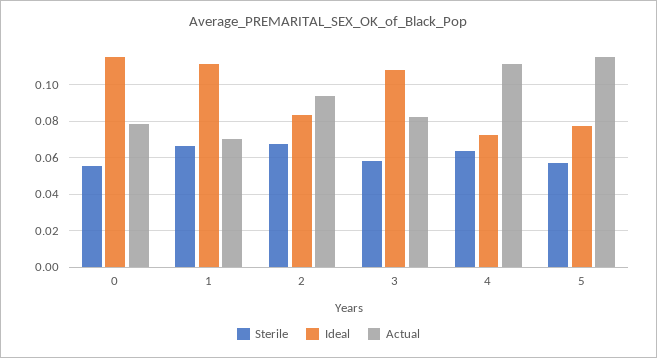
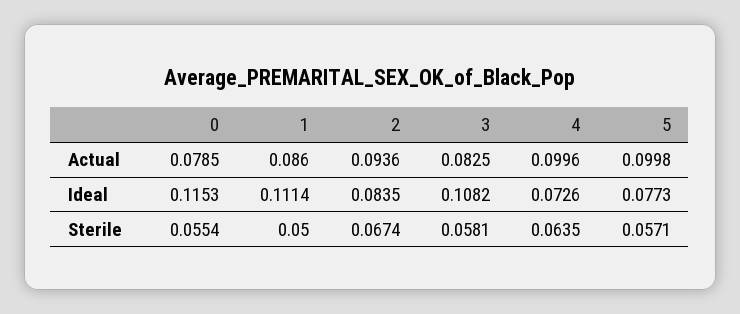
  {
    "Sterile": {
      "0": 0.0554,
-     "1": 0.065,
+     "1": 0.05,
      "2": 0.0674,
      "3": 0.0581,
      "4": 0.0635,
      "5": 0.0571
    },
    "Ideal": {
      "0": 0.1153,
      "1": 0.1114,
      "2": 0.0835,
      "3": 0.1082,
      "4": 0.0726,
      "5": 0.0773
    },
    "Actual": {
      "0": 0.0785,
-     "1": 0.07,
+     "1": 0.086,
      "2": 0.0936,
      "3": 0.0825,
-     "4": 0.11,
+     "4": 0.0996,
-     "5": 0.115
+     "5": 0.0998
    }
  }

